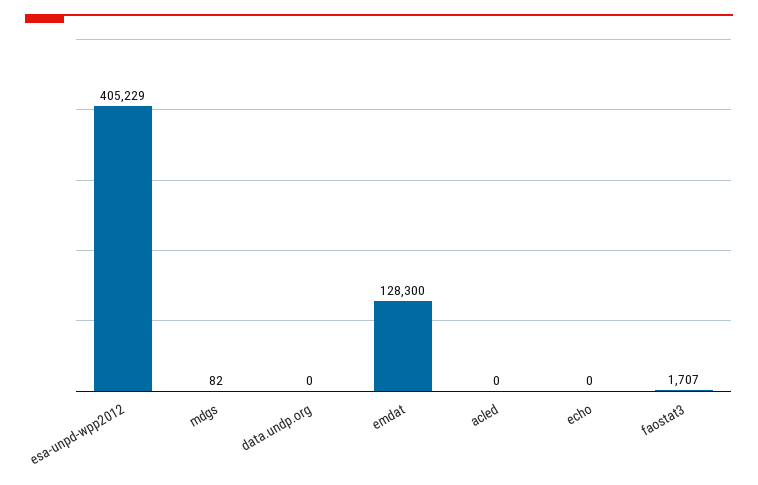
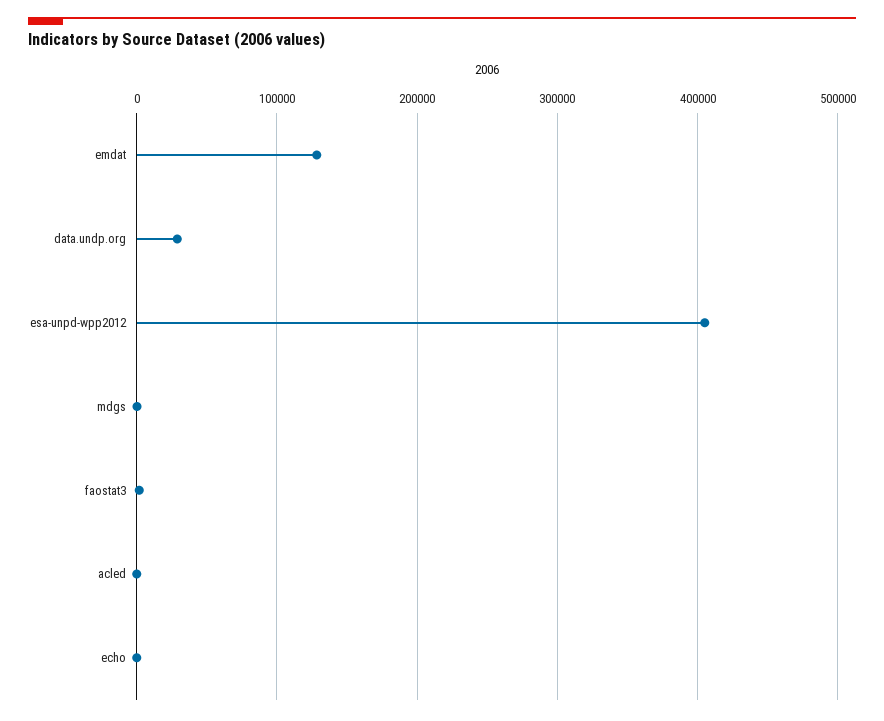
  {
    "esa-unpd-wpp2012": 405229,
    "mdgs": 82,
-   "data.undp.org": 0,
+   "data.undp.org": 30000,
    "emdat": 128300,
    "acled": 0,
    "echo": 0,
    "faostat3": 1707
  }

